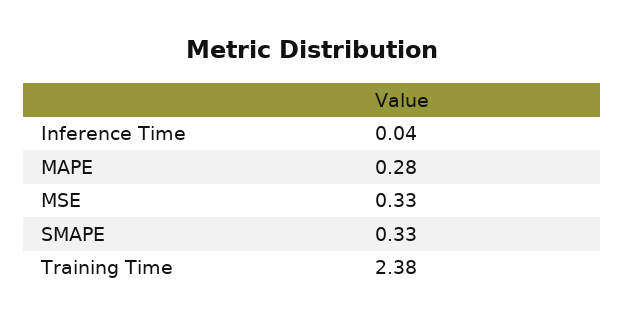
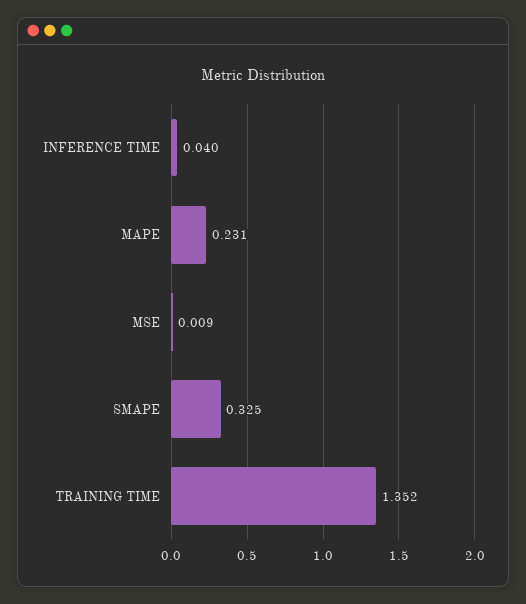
  {
    "Inference Time": 0.04,
-   "MAPE": 0.28,
+   "MAPE": 0.231,
-   "MSE": 0.33,
+   "MSE": 0.009,
    "SMAPE": 0.325,
-   "Training Time": 2.38
+   "Training Time": 1.352
  }

